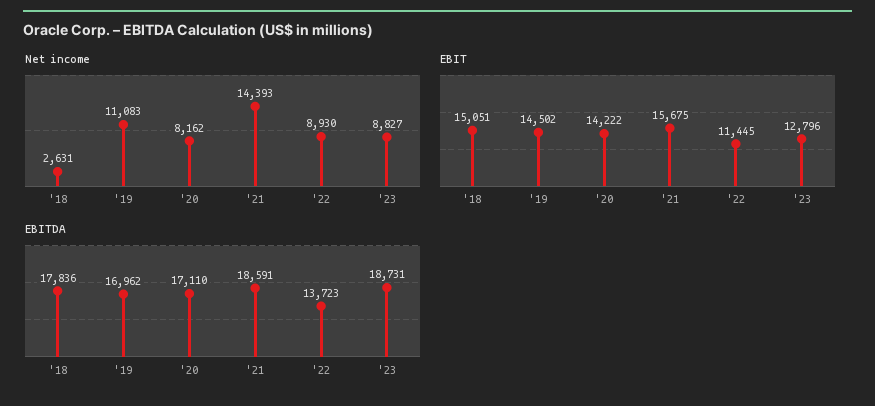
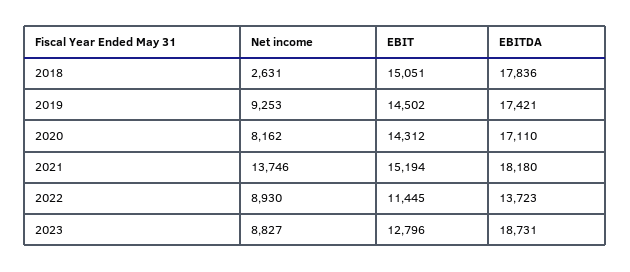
  {
    "Net income": {
      "'18": 2631,
-     "'19": 11083,
+     "'19": 9253,
      "'20": 8162,
-     "'21": 14393,
+     "'21": 13746,
      "'22": 8930,
      "'23": 8827
    },
    "EBIT": {
      "'18": 15051,
      "'19": 14502,
-     "'20": 14222,
+     "'20": 14312,
-     "'21": 15675,
+     "'21": 15194,
      "'22": 11445,
      "'23": 12796
    },
    "EBITDA": {
      "'18": 17836,
-     "'19": 16962,
+     "'19": 17421,
      "'20": 17110,
-     "'21": 18591,
+     "'21": 18180,
      "'22": 13723,
      "'23": 18731
    }
  }

